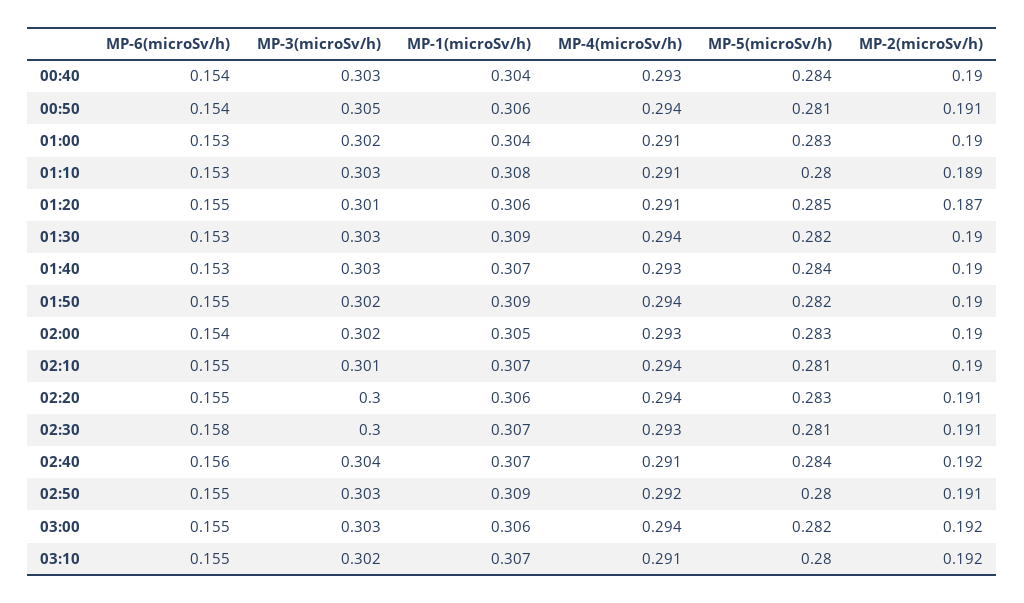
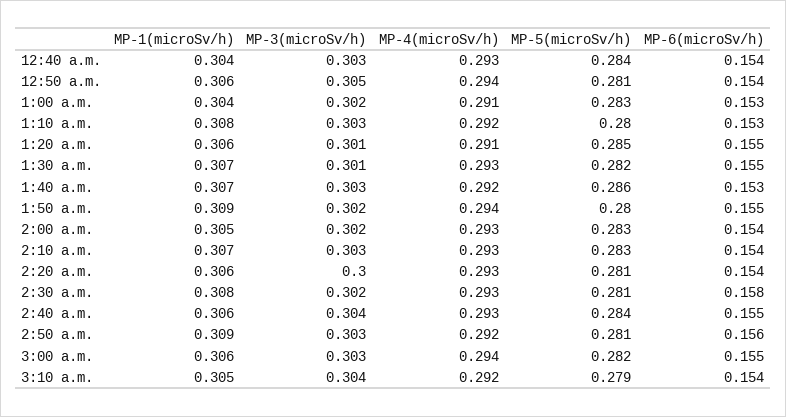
  {
    "MP-6(microSv/h)": {
      "00:40": 0.154,
      "00:50": 0.154,
      "01:00": 0.153,
      "01:10": 0.153,
      "01:20": 0.155,
-     "01:30": 0.153,
+     "01:30": 0.155,
      "01:40": 0.153,
      "01:50": 0.155,
      "02:00": 0.154,
-     "02:10": 0.155,
+     "02:10": 0.154,
-     "02:20": 0.155,
+     "02:20": 0.154,
      "02:30": 0.158,
-     "02:40": 0.156,
+     "02:40": 0.155,
-     "02:50": 0.155,
+     "02:50": 0.156,
      "03:00": 0.155,
-     "03:10": 0.155
+     "03:10": 0.154
    },
    "MP-3(microSv/h)": {
      "00:40": 0.303,
      "00:50": 0.305,
      "01:00": 0.302,
      "01:10": 0.303,
      "01:20": 0.301,
-     "01:30": 0.303,
+     "01:30": 0.301,
      "01:40": 0.303,
      "01:50": 0.302,
      "02:00": 0.302,
-     "02:10": 0.301,
+     "02:10": 0.303,
      "02:20": 0.3,
-     "02:30": 0.3,
+     "02:30": 0.302,
      "02:40": 0.304,
      "02:50": 0.303,
      "03:00": 0.303,
-     "03:10": 0.302
+     "03:10": 0.304
    },
    "MP-1(microSv/h)": {
      "00:40": 0.304,
      "00:50": 0.306,
      "01:00": 0.304,
      "01:10": 0.308,
      "01:20": 0.306,
-     "01:30": 0.309,
+     "01:30": 0.307,
      "01:40": 0.307,
      "01:50": 0.309,
      "02:00": 0.305,
      "02:10": 0.307,
      "02:20": 0.306,
-     "02:30": 0.307,
+     "02:30": 0.308,
-     "02:40": 0.307,
+     "02:40": 0.306,
      "02:50": 0.309,
      "03:00": 0.306,
-     "03:10": 0.307
+     "03:10": 0.305
    },
    "MP-4(microSv/h)": {
      "00:40": 0.293,
      "00:50": 0.294,
      "01:00": 0.291,
-     "01:10": 0.291,
+     "01:10": 0.292,
      "01:20": 0.291,
-     "01:30": 0.294,
+     "01:30": 0.293,
-     "01:40": 0.293,
+     "01:40": 0.292,
      "01:50": 0.294,
      "02:00": 0.293,
-     "02:10": 0.294,
+     "02:10": 0.293,
-     "02:20": 0.294,
+     "02:20": 0.293,
      "02:30": 0.293,
-     "02:40": 0.291,
+     "02:40": 0.293,
      "02:50": 0.292,
      "03:00": 0.294,
-     "03:10": 0.291
+     "03:10": 0.292
    },
    "MP-5(microSv/h)": {
      "00:40": 0.284,
      "00:50": 0.281,
      "01:00": 0.283,
      "01:10": 0.28,
      "01:20": 0.285,
      "01:30": 0.282,
-     "01:40": 0.284,
+     "01:40": 0.286,
-     "01:50": 0.282,
+     "01:50": 0.28,
      "02:00": 0.283,
-     "02:10": 0.281,
+     "02:10": 0.283,
-     "02:20": 0.283,
+     "02:20": 0.281,
      "02:30": 0.281,
      "02:40": 0.284,
-     "02:50": 0.28,
+     "02:50": 0.281,
      "03:00": 0.282,
-     "03:10": 0.28
+     "03:10": 0.279
-   },
+   }
-   "MP-2(microSv/h)": {
-     "00:40": 0.19,
-     "00:50": 0.191,
-     "01:00": 0.19,
-     "01:10": 0.189,
-     "01:20": 0.187,
-     "01:30": 0.19,
-     "01:40": 0.19,
-     "01:50": 0.19,
-     "02:00": 0.19,
-     "02:10": 0.19,
-     "02:20": 0.191,
-     "02:30": 0.191,
-     "02:40": 0.192,
-     "02:50": 0.191,
-     "03:00": 0.192,
-     "03:10": 0.192
-   }
  }

